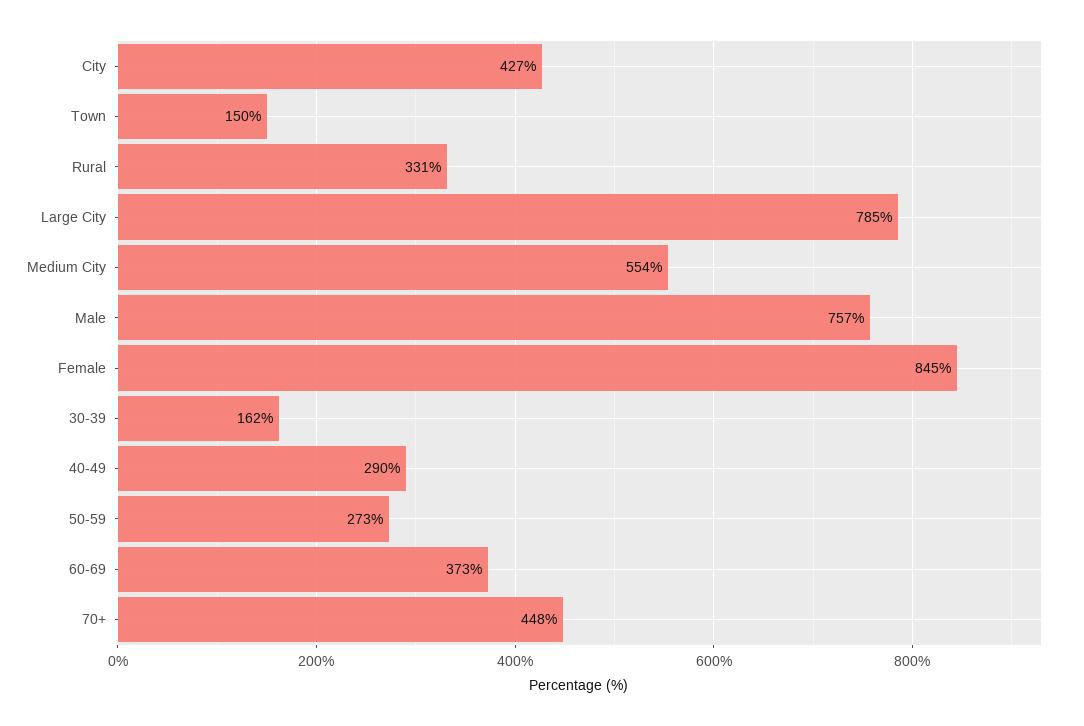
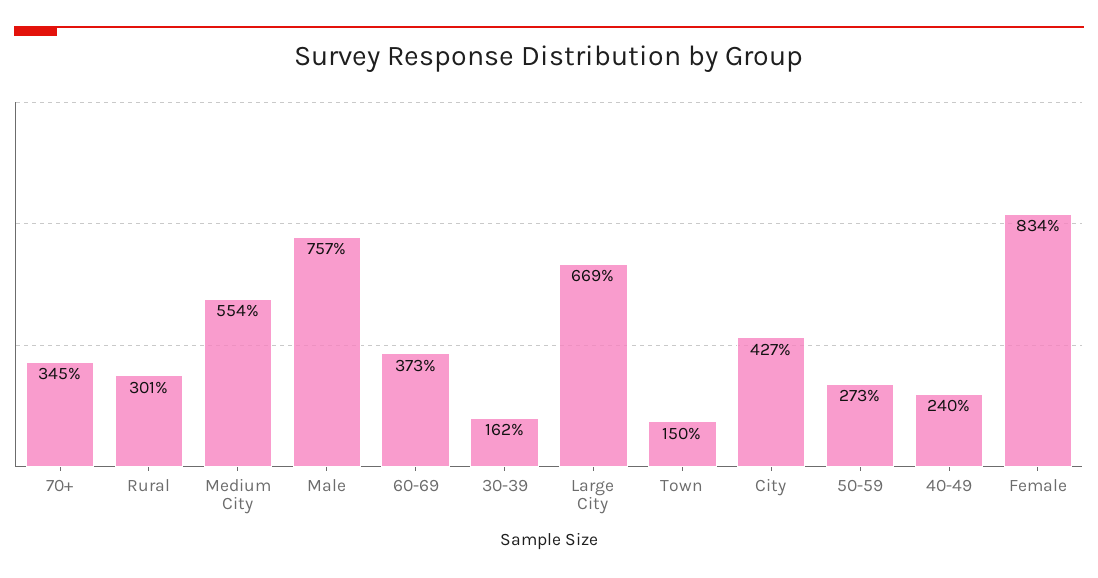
  {
    "City": 427,
    "Town": 150,
-   "Rural": 331,
+   "Rural": 301,
-   "Large City": 785,
+   "Large City": 669,
    "Medium City": 554,
    "Male": 757,
-   "Female": 845,
+   "Female": 834,
    "30-39": 162,
-   "40-49": 290,
+   "40-49": 240,
    "50-59": 273,
    "60-69": 373,
-   "70+": 448
+   "70+": 345
  }

